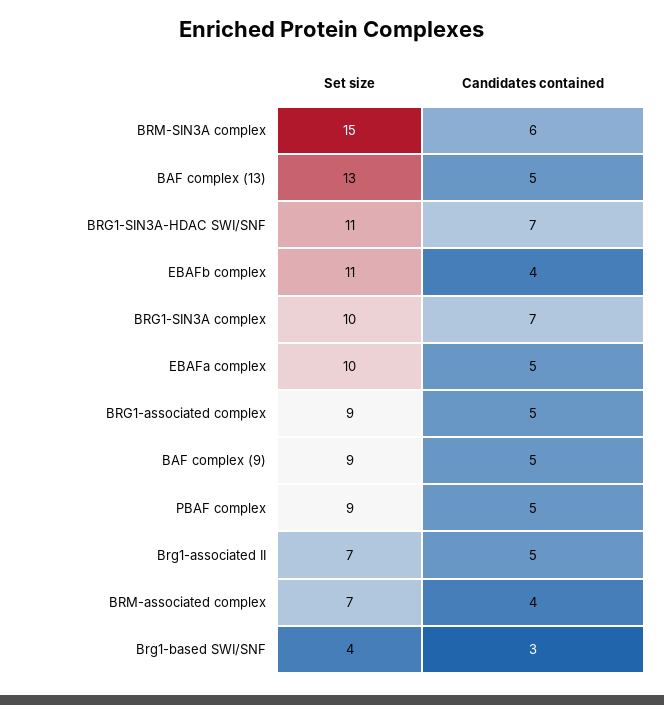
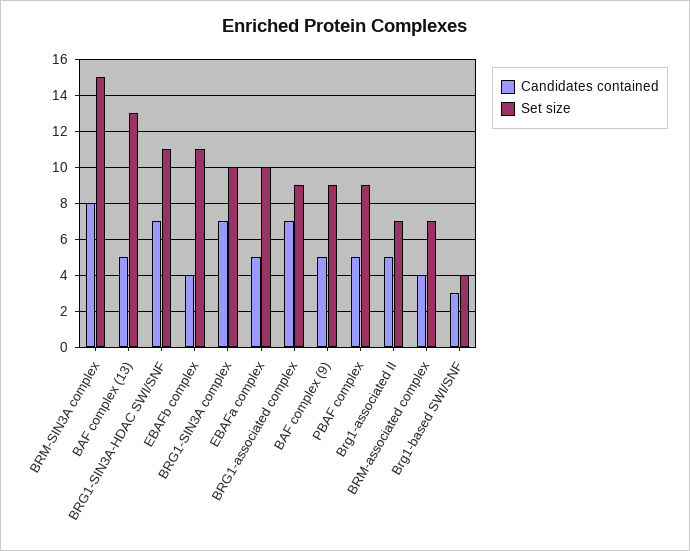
  {
    "Set size": {
      "BRM-SIN3A complex": 15,
      "BAF complex (13)": 13,
      "BRG1-SIN3A-HDAC SWI/SNF": 11,
      "EBAFb complex": 11,
      "BRG1-SIN3A complex": 10,
      "EBAFa complex": 10,
      "BRG1-associated complex": 9,
      "BAF complex (9)": 9,
      "PBAF complex": 9,
      "Brg1-associated II": 7,
      "BRM-associated complex": 7,
      "Brg1-based SWI/SNF": 4
    },
    "Candidates contained": {
-     "BRM-SIN3A complex": 6,
+     "BRM-SIN3A complex": 8,
      "BAF complex (13)": 5,
      "BRG1-SIN3A-HDAC SWI/SNF": 7,
      "EBAFb complex": 4,
      "BRG1-SIN3A complex": 7,
      "EBAFa complex": 5,
-     "BRG1-associated complex": 5,
+     "BRG1-associated complex": 7,
      "BAF complex (9)": 5,
      "PBAF complex": 5,
      "Brg1-associated II": 5,
      "BRM-associated complex": 4,
      "Brg1-based SWI/SNF": 3
    }
  }

